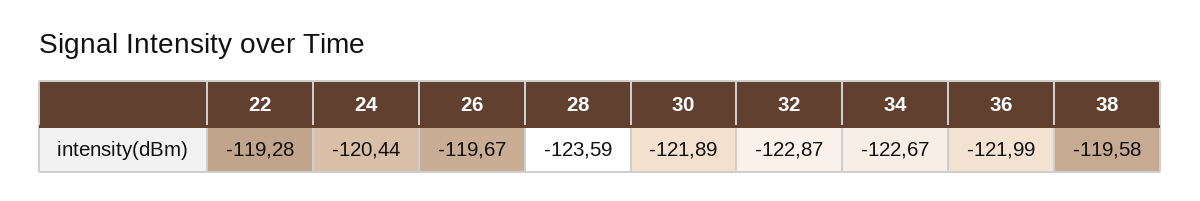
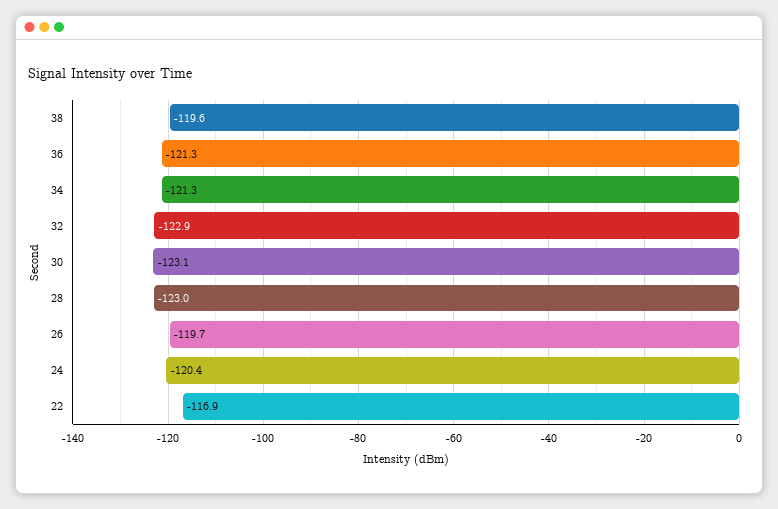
  {
-   "22": -119.28,
+   "22": -116.9,
    "24": -120.44,
    "26": -119.67,
-   "28": -123.59,
+   "28": -123,
-   "30": -121.89,
+   "30": -123.1,
    "32": -122.87,
-   "34": -122.67,
+   "34": -121.3,
-   "36": -121.99,
+   "36": -121.3,
    "38": -119.58
  }

